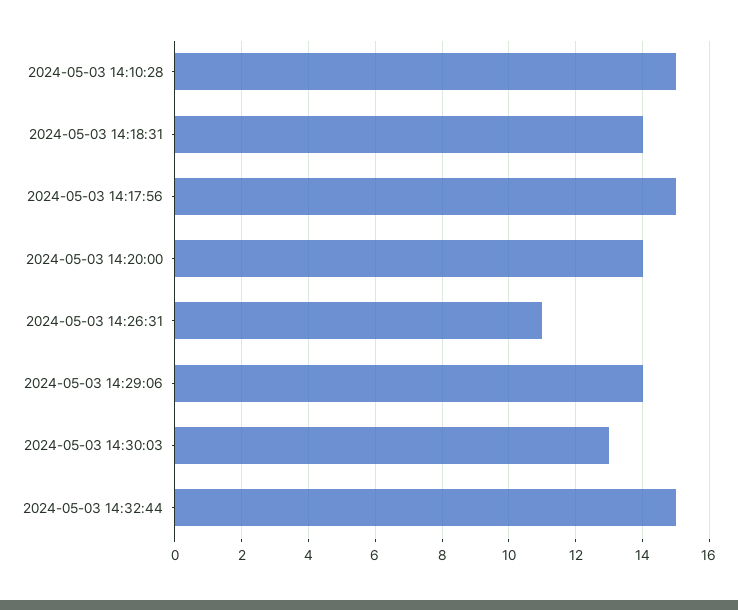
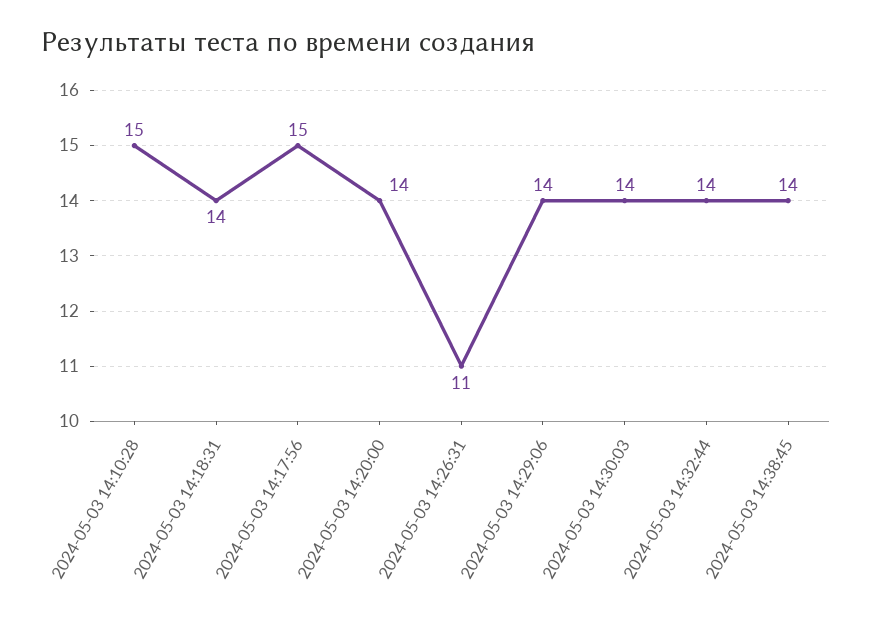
  {
    "2024-05-03 14:10:28": 15,
    "2024-05-03 14:18:31": 14,
    "2024-05-03 14:17:56": 15,
    "2024-05-03 14:20:00": 14,
    "2024-05-03 14:26:31": 11,
    "2024-05-03 14:29:06": 14,
-   "2024-05-03 14:30:03": 13,
+   "2024-05-03 14:30:03": 14,
-   "2024-05-03 14:32:44": 15
+   "2024-05-03 14:32:44": 14,
+   "2024-05-03 14:38:45": 14
  }

